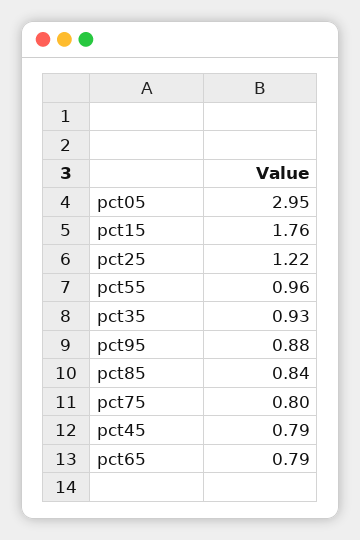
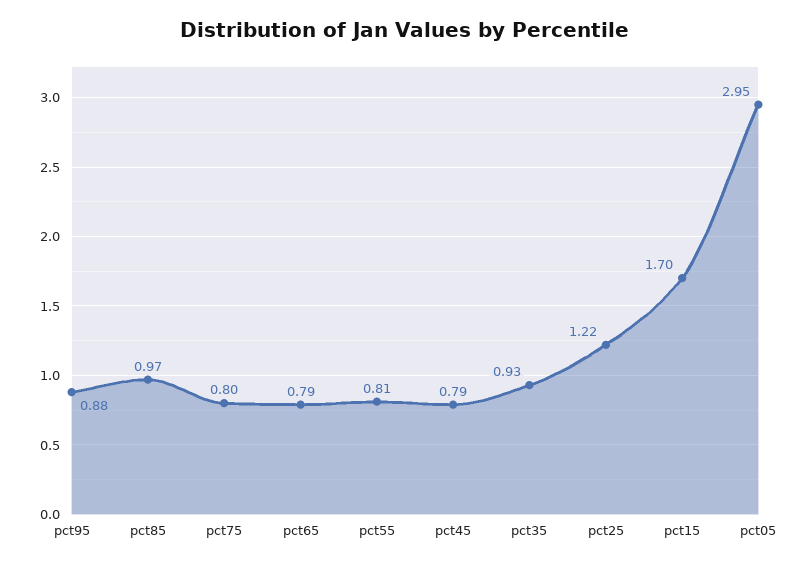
  {
    "pct05": 2.95,
-   "pct15": 1.76,
+   "pct15": 1.7,
    "pct25": 1.22,
-   "pct55": 0.96,
+   "pct55": 0.81,
    "pct35": 0.93,
    "pct95": 0.88,
-   "pct85": 0.84,
+   "pct85": 0.97,
    "pct75": 0.8,
    "pct45": 0.79,
    "pct65": 0.79
  }

